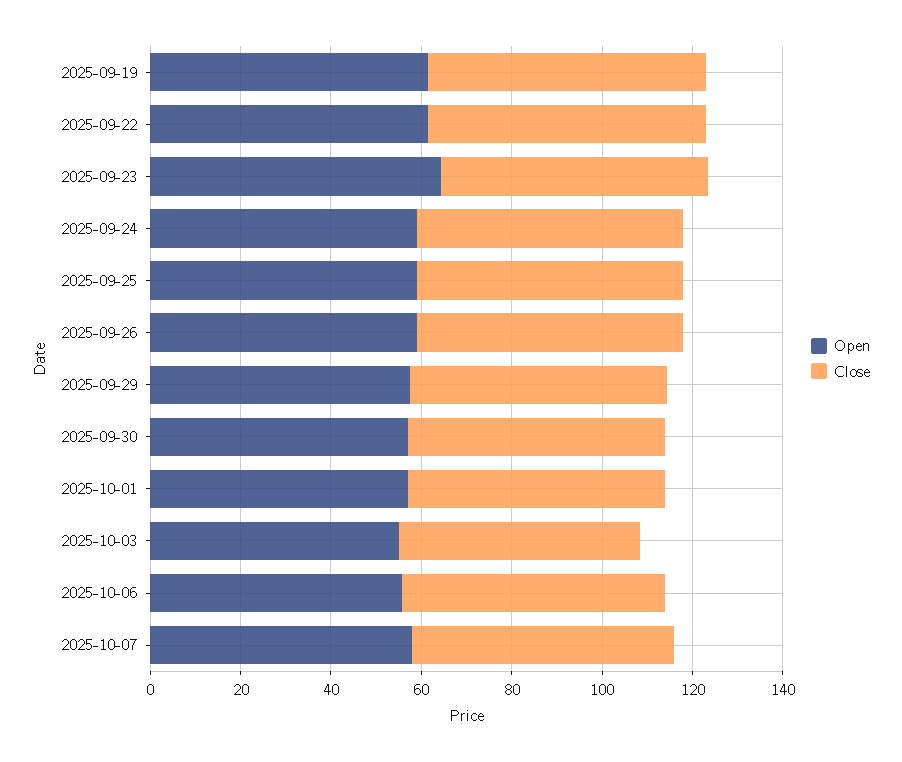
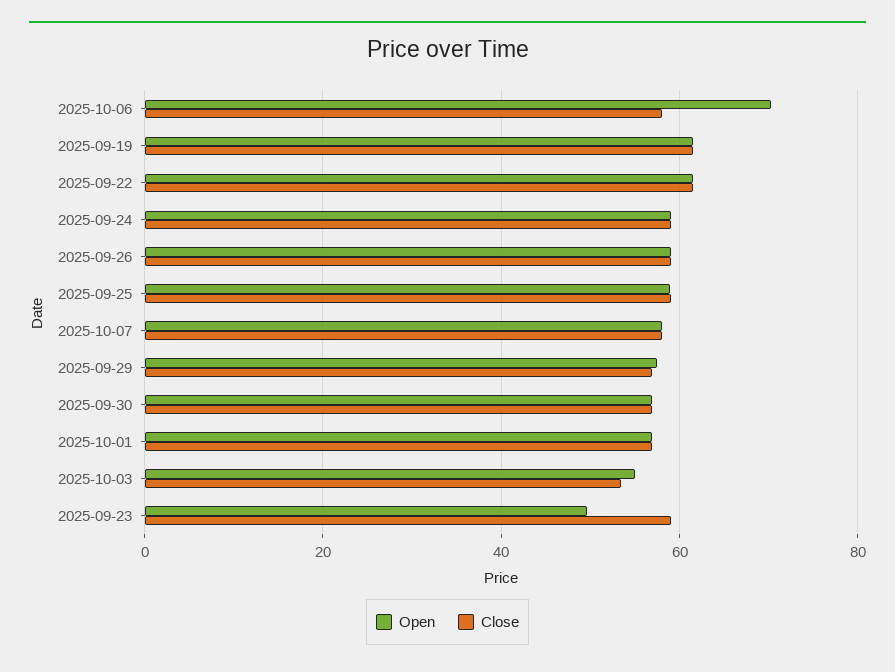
  {
    "Open": {
      "2025-09-19": 62,
      "2025-09-22": 62,
-     "2025-09-23": 65,
+     "2025-09-23": 50,
      "2025-09-24": 60,
      "2025-09-25": 58,
      "2025-09-26": 60,
      "2025-09-29": 58,
      "2025-09-30": 56,
      "2025-10-01": 56,
      "2025-10-03": 56,
-     "2025-10-06": 55,
+     "2025-10-06": 70,
      "2025-10-07": 58
    },
    "Close": {
      "2025-09-19": 62,
      "2025-09-22": 62,
      "2025-09-23": 60,
      "2025-09-24": 60,
      "2025-09-25": 60,
      "2025-09-26": 60,
      "2025-09-29": 56,
      "2025-09-30": 56,
      "2025-10-01": 56,
      "2025-10-03": 54,
      "2025-10-06": 58,
      "2025-10-07": 58
    }
  }

